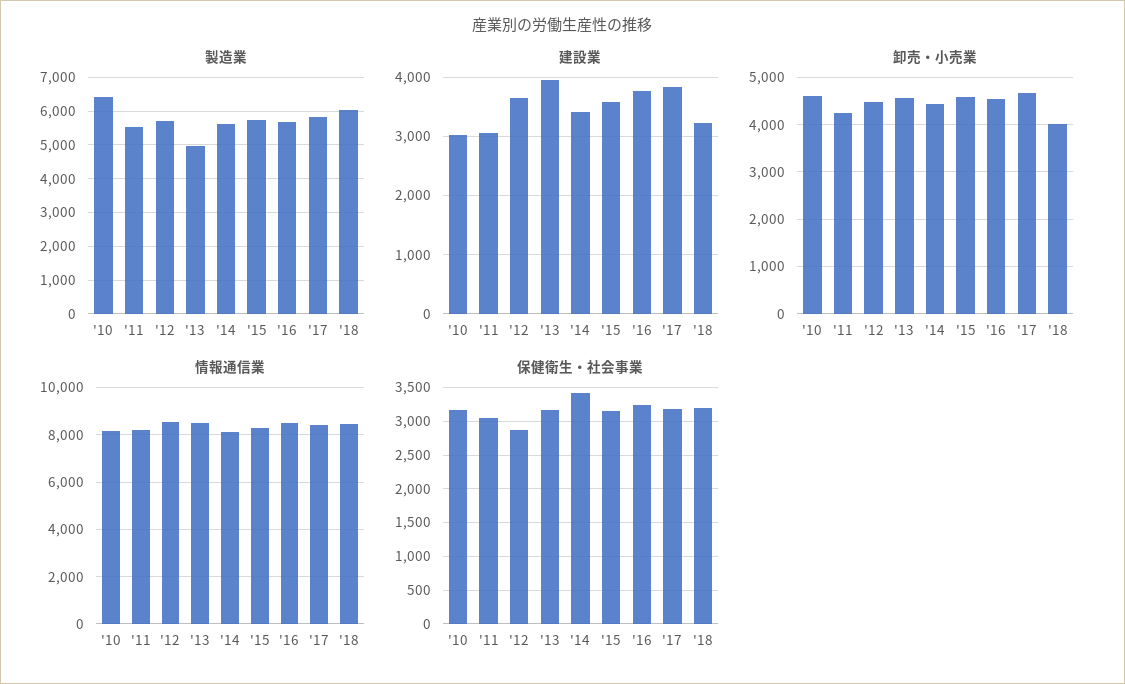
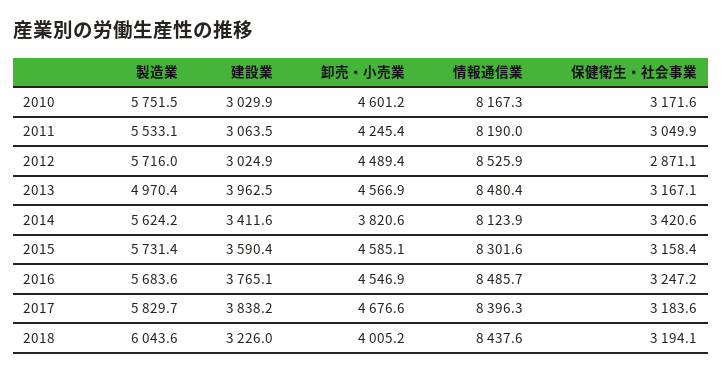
  {
    "製造業": {
-     "'10": 6400,
+     "'10": 5751.5,
      "'11": 5533.1,
      "'12": 5716,
      "'13": 4970.4,
      "'14": 5624.2,
      "'15": 5731.4,
      "'16": 5683.6,
      "'17": 5829.7,
      "'18": 6043.6
    },
    "建設業": {
      "'10": 3029.9,
      "'11": 3063.5,
-     "'12": 3600,
+     "'12": 3024.9,
      "'13": 3962.5,
      "'14": 3411.6,
      "'15": 3590.4,
      "'16": 3765.1,
      "'17": 3838.2,
      "'18": 3226
    },
    "卸売・小売業": {
      "'10": 4601.2,
      "'11": 4245.4,
      "'12": 4489.4,
      "'13": 4566.9,
-     "'14": 4400,
+     "'14": 3820.6,
      "'15": 4585.1,
      "'16": 4546.9,
      "'17": 4676.6,
      "'18": 4005.2
    },
    "情報通信業": {
      "'10": 8167.3,
      "'11": 8190,
      "'12": 8525.9,
      "'13": 8480.4,
      "'14": 8123.9,
      "'15": 8301.6,
      "'16": 8485.7,
      "'17": 8396.3,
      "'18": 8437.6
    },
    "保健衛生・社会事業": {
      "'10": 3171.6,
      "'11": 3049.9,
      "'12": 2871.1,
      "'13": 3167.1,
      "'14": 3420.6,
      "'15": 3158.4,
      "'16": 3247.2,
      "'17": 3183.6,
      "'18": 3194.1
    }
  }

